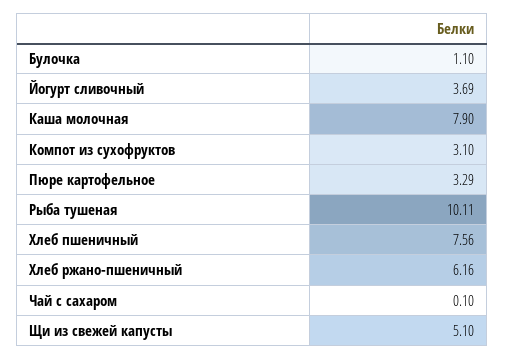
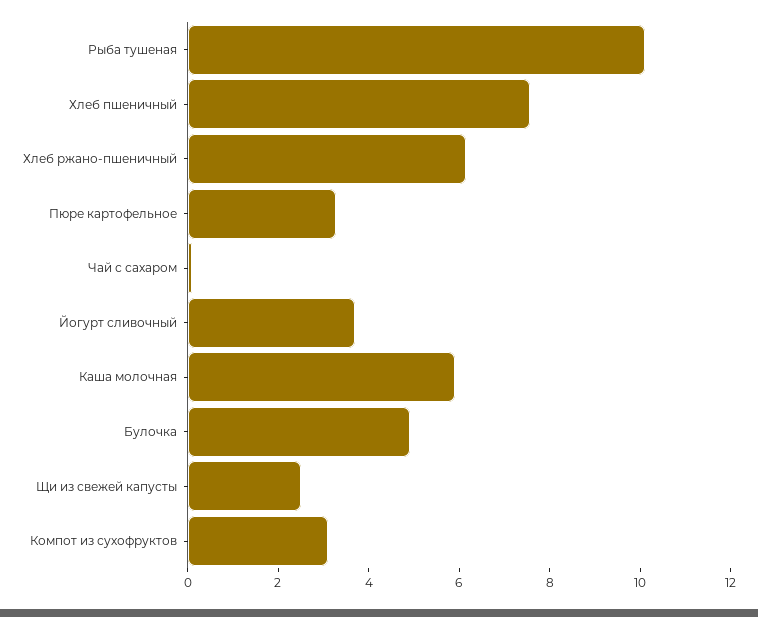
  {
-   "Булочка": 1.1,
+   "Булочка": 5,
    "Йогурт сливочный": 3.69,
-   "Каша молочная": 7.9,
+   "Каша молочная": 6,
    "Компот из сухофруктов": 3.1,
    "Пюре картофельное": 3.29,
    "Рыба тушеная": 10.11,
    "Хлеб пшеничный": 7.56,
    "Хлеб ржано-пшеничный": 6.16,
    "Чай с сахаром": 0.1,
-   "Щи из свежей капусты": 5.1
+   "Щи из свежей капусты": 2.5
  }

